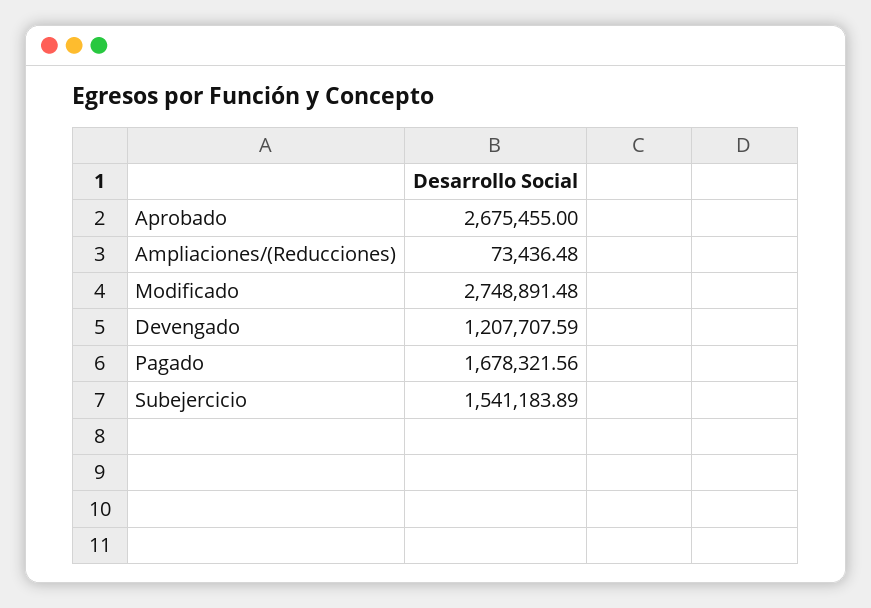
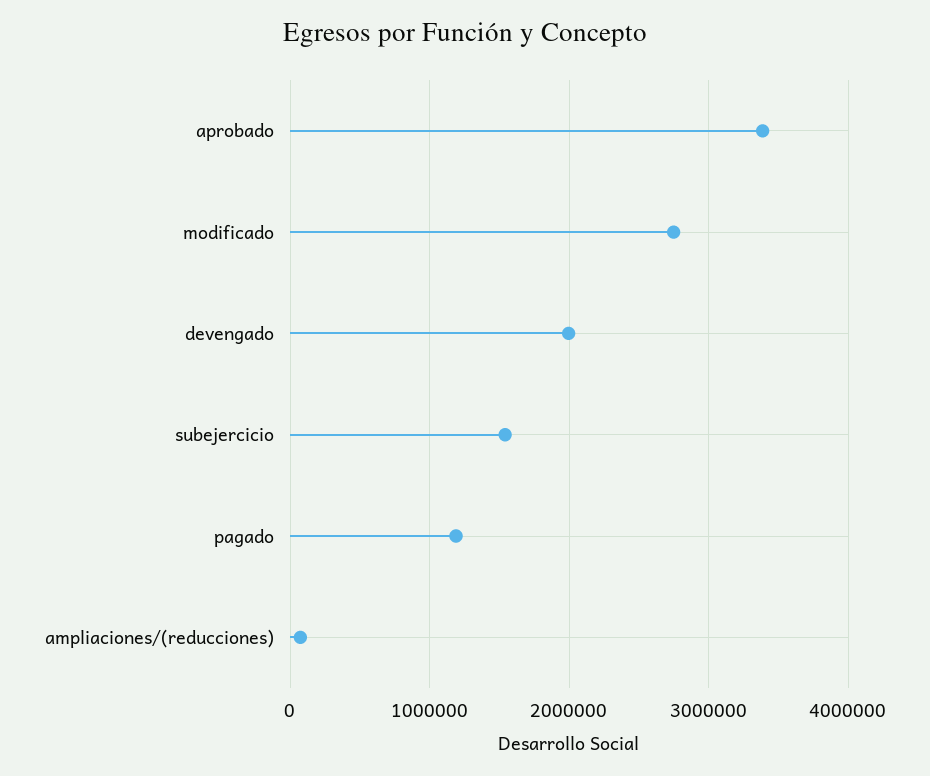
  {
-   "Aprobado": 2675455,
+   "Aprobado": 3400000,
    "Ampliaciones/(Reducciones)": 73436.48,
    "Modificado": 2748891.48,
-   "Devengado": 1207707.59,
+   "Devengado": 2000000,
-   "Pagado": 1678321.56,
+   "Pagado": 1200000,
    "Subejercicio": 1541183.89
  }

